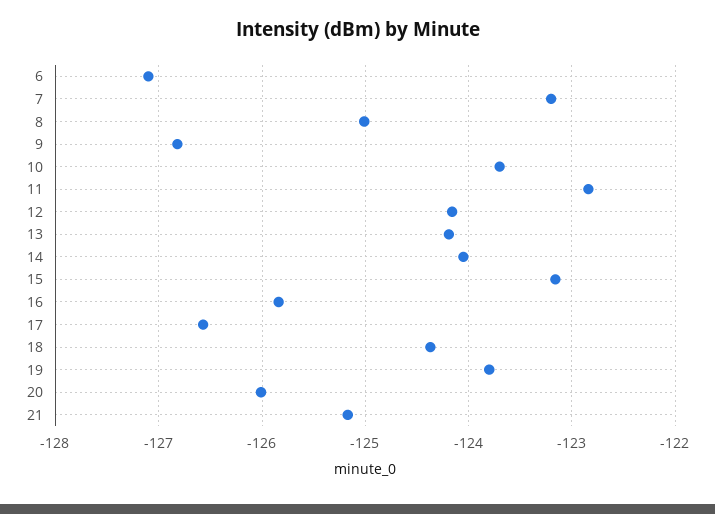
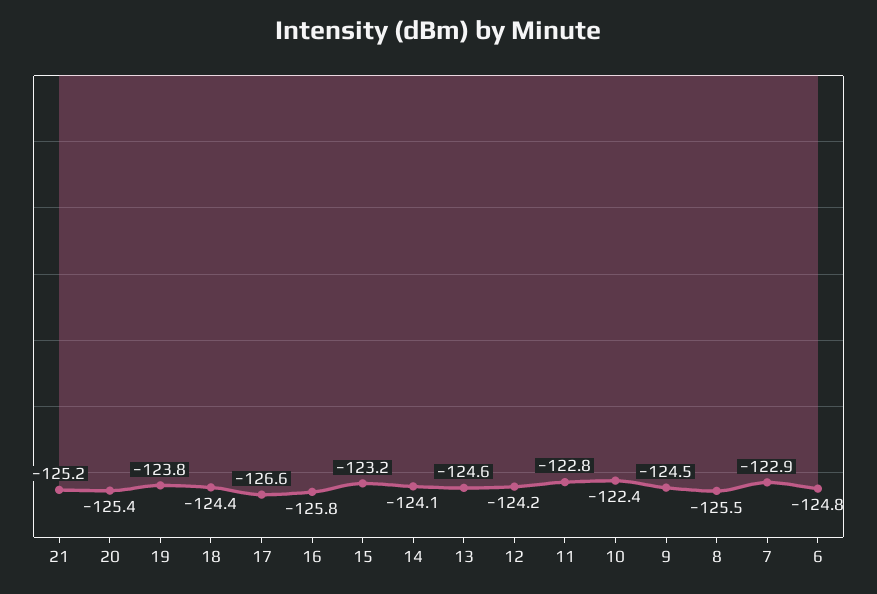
  {
-   "6": -127.1,
+   "6": -124.8,
-   "7": -123.2,
+   "7": -122.9,
-   "8": -125,
+   "8": -125.5,
-   "9": -126.8,
+   "9": -124.5,
-   "10": -123.7,
+   "10": -122.4,
    "11": -122.8,
    "12": -124.2,
-   "13": -124.2,
+   "13": -124.6,
    "14": -124.1,
    "15": -123.2,
    "16": -125.8,
    "17": -126.6,
    "18": -124.4,
    "19": -123.8,
-   "20": -126,
+   "20": -125.4,
    "21": -125.2
  }

